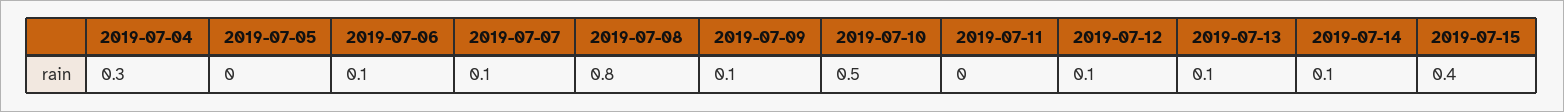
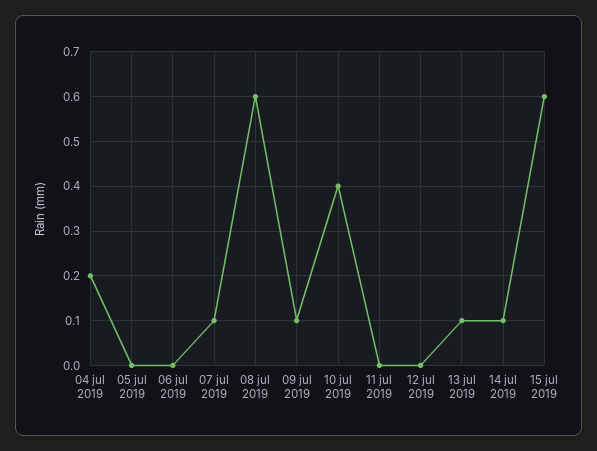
  {
-   "2019-07-04": 0.3,
+   "2019-07-04": 0.2,
    "2019-07-05": 0,
-   "2019-07-06": 0.1,
+   "2019-07-06": 0,
    "2019-07-07": 0.1,
-   "2019-07-08": 0.8,
+   "2019-07-08": 0.6,
    "2019-07-09": 0.1,
-   "2019-07-10": 0.5,
+   "2019-07-10": 0.4,
    "2019-07-11": 0,
-   "2019-07-12": 0.1,
+   "2019-07-12": 0,
    "2019-07-13": 0.1,
    "2019-07-14": 0.1,
-   "2019-07-15": 0.4
+   "2019-07-15": 0.6
  }

